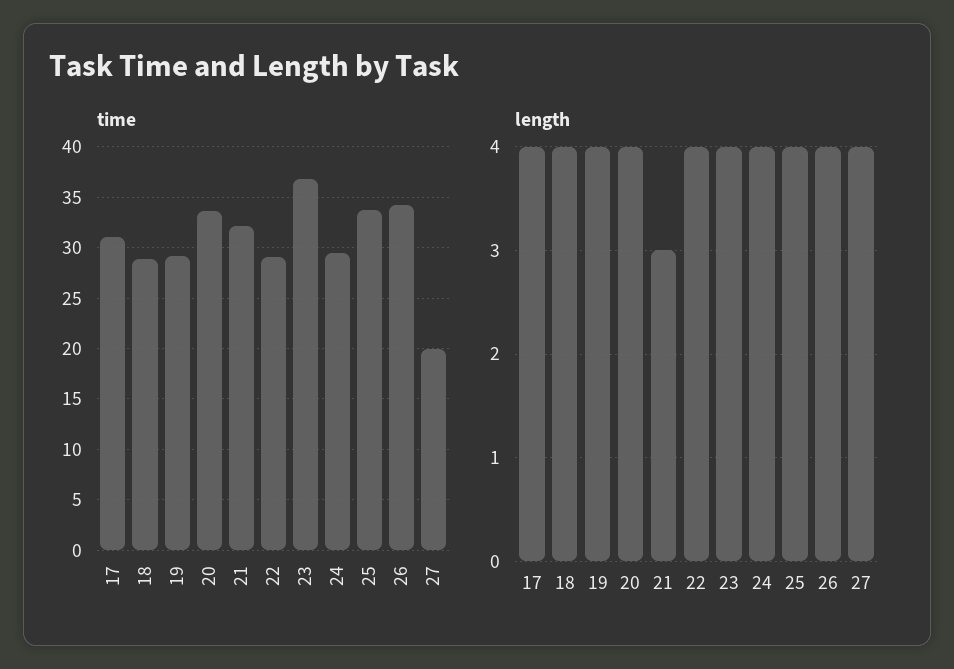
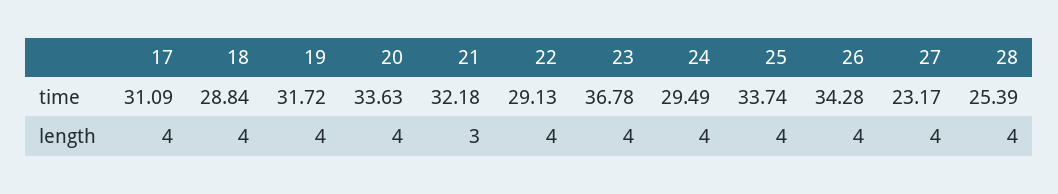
  {
    "time": {
      "17": 31.09,
      "18": 28.84,
-     "19": 29,
+     "19": 31.72,
      "20": 33.63,
      "21": 32.18,
      "22": 29.13,
      "23": 36.78,
      "24": 29.49,
      "25": 33.74,
      "26": 34.28,
-     "27": 20
+     "27": 23.17,
+     "28": 25.39
    },
    "length": {
      "17": 4,
      "18": 4,
      "19": 4,
      "20": 4,
      "21": 3,
      "22": 4,
      "23": 4,
      "24": 4,
      "25": 4,
      "26": 4,
-     "27": 4
+     "27": 4,
+     "28": 4
    }
  }

